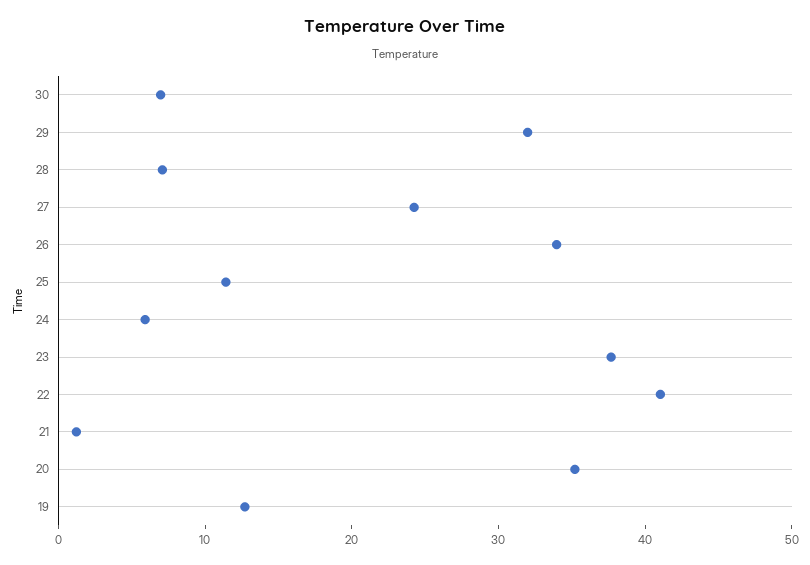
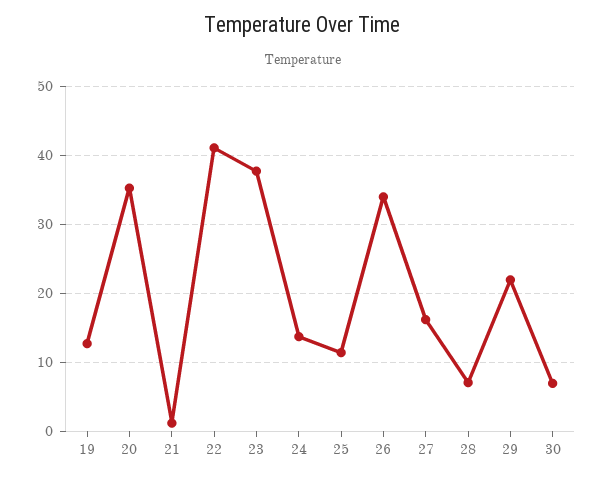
  {
    "30": 7,
-   "29": 32,
+   "29": 22,
    "28": 7,
-   "27": 24,
+   "27": 16,
    "26": 34,
    "25": 11,
-   "24": 6,
+   "24": 14,
    "23": 38,
    "22": 41,
    "21": 1,
    "20": 35,
    "19": 13
  }

